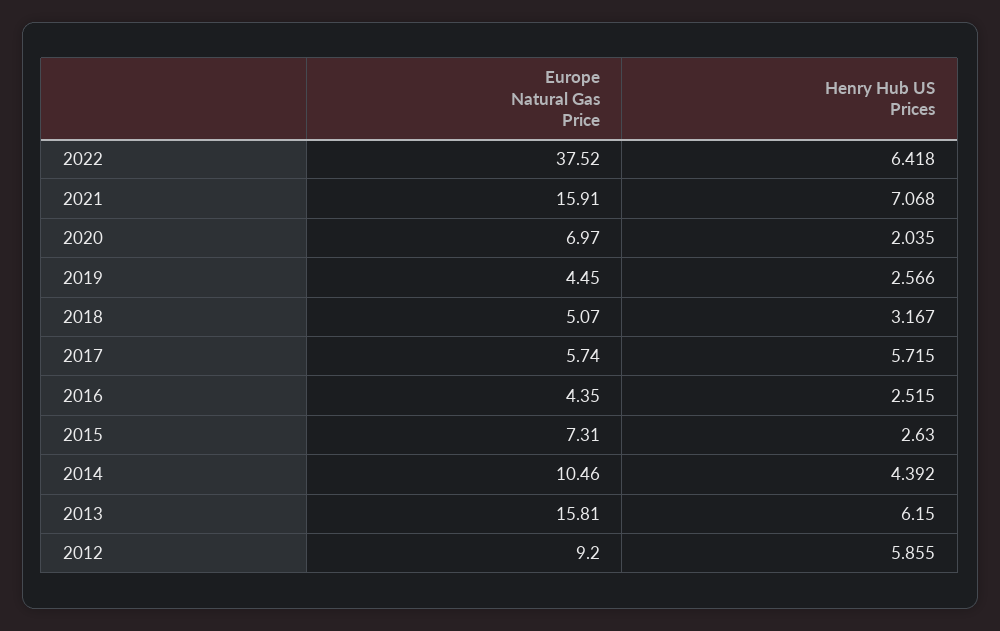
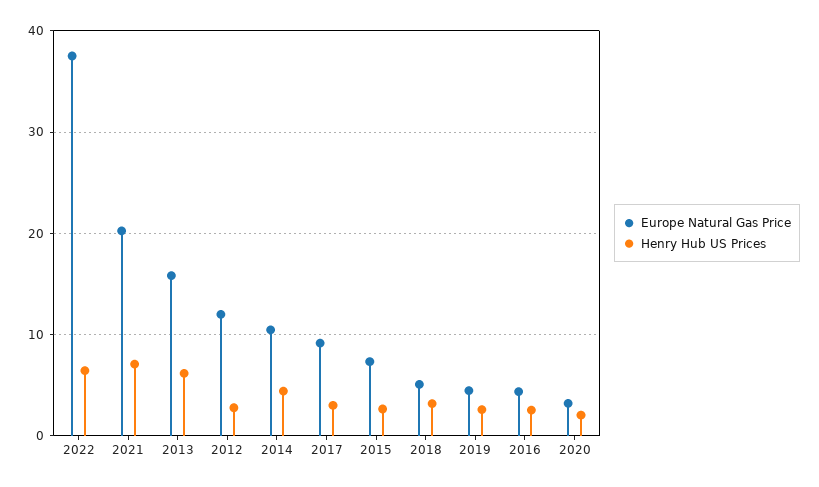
  {
    "Europe Natural Gas Price": {
      "2022": 37.52,
-     "2021": 15.91,
+     "2021": 20,
-     "2020": 6.97,
+     "2020": 3,
      "2019": 4.45,
      "2018": 5.07,
-     "2017": 5.74,
+     "2017": 9,
      "2016": 4.35,
      "2015": 7.31,
      "2014": 10.46,
      "2013": 15.81,
-     "2012": 9.2
+     "2012": 12
    },
    "Henry Hub US Prices": {
      "2022": 6.418,
      "2021": 7.068,
      "2020": 2.035,
      "2019": 2.566,
      "2018": 3.167,
-     "2017": 5.715,
+     "2017": 3,
      "2016": 2.515,
      "2015": 2.63,
      "2014": 4.392,
      "2013": 6.15,
-     "2012": 5.855
+     "2012": 3
    }
  }

